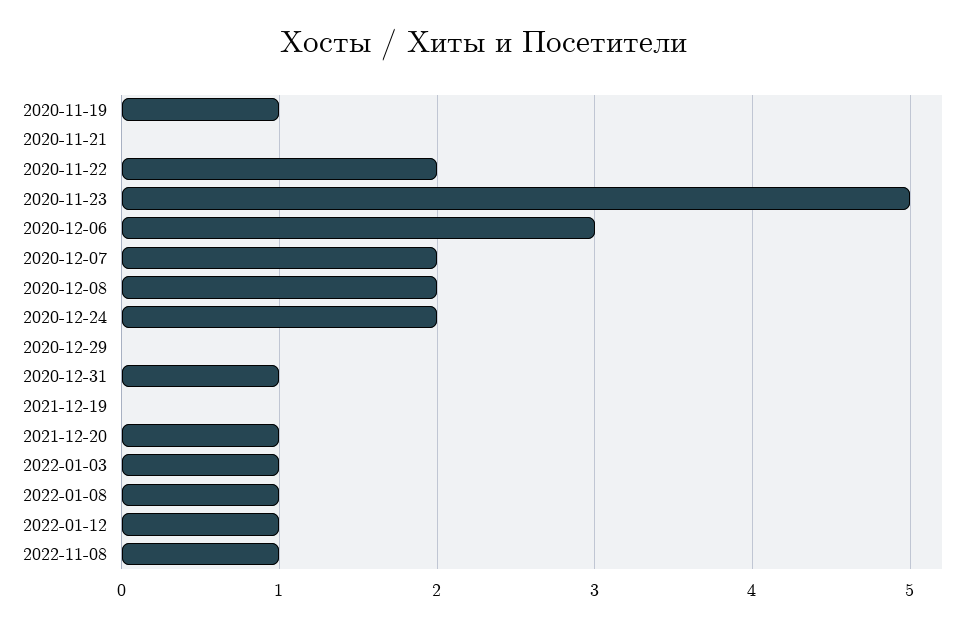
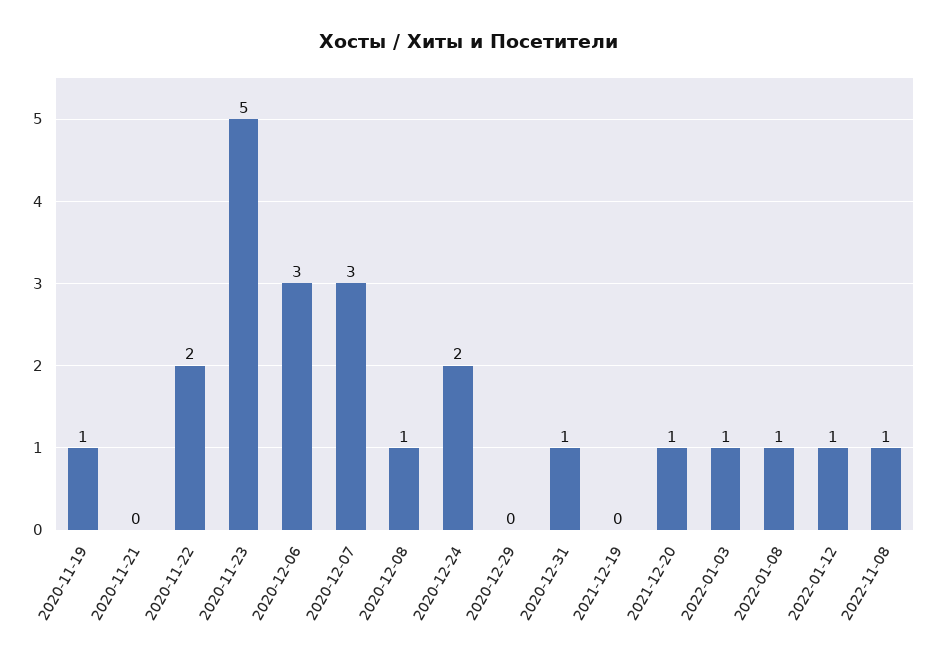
  {
    "2020-11-19": 1,
    "2020-11-21": 0,
    "2020-11-22": 2,
    "2020-11-23": 5,
    "2020-12-06": 3,
-   "2020-12-07": 2,
+   "2020-12-07": 3,
-   "2020-12-08": 2,
+   "2020-12-08": 1,
    "2020-12-24": 2,
    "2020-12-29": 0,
    "2020-12-31": 1,
    "2021-12-19": 0,
    "2021-12-20": 1,
    "2022-01-03": 1,
    "2022-01-08": 1,
    "2022-01-12": 1,
    "2022-11-08": 1
  }

